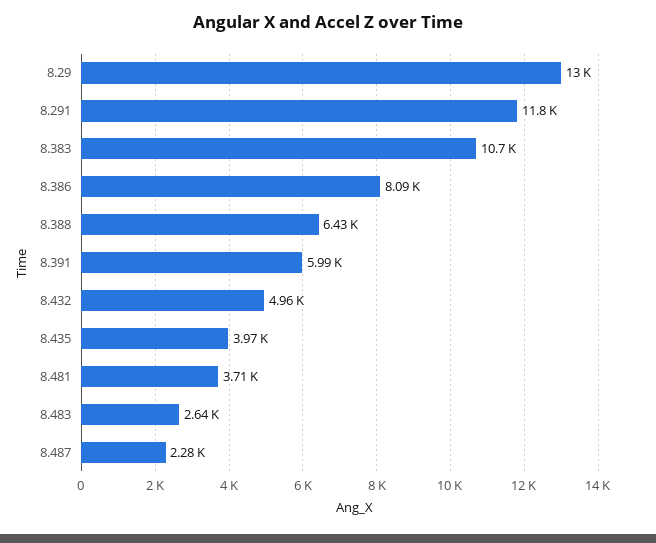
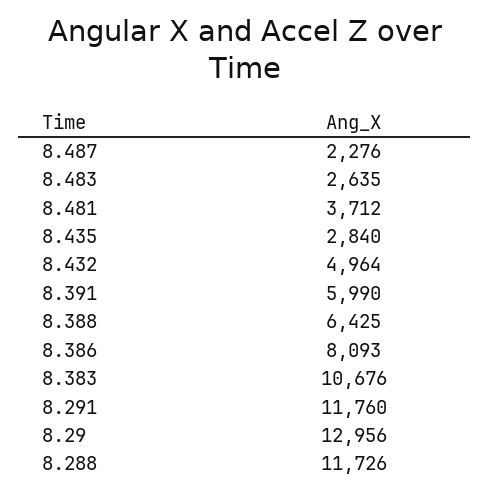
  {
    "8.29": 12956,
    "8.291": 11760,
    "8.383": 10676,
    "8.386": 8093,
    "8.388": 6425,
    "8.391": 5990,
    "8.432": 4964,
-   "8.435": 3970,
+   "8.435": 2840,
    "8.481": 3712,
    "8.483": 2635,
-   "8.487": 2276
+   "8.487": 2276,
+   "8.288": 11726
  }

